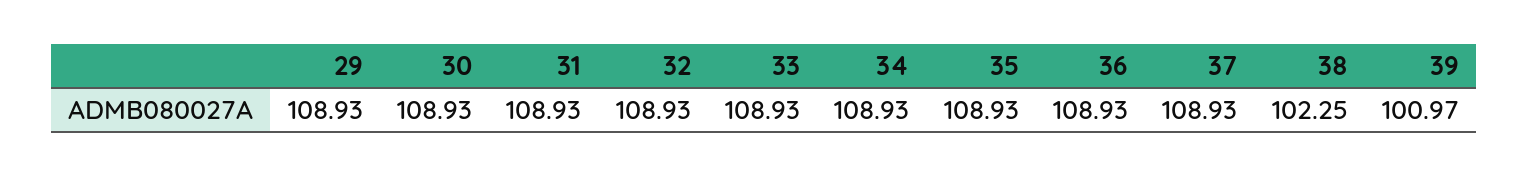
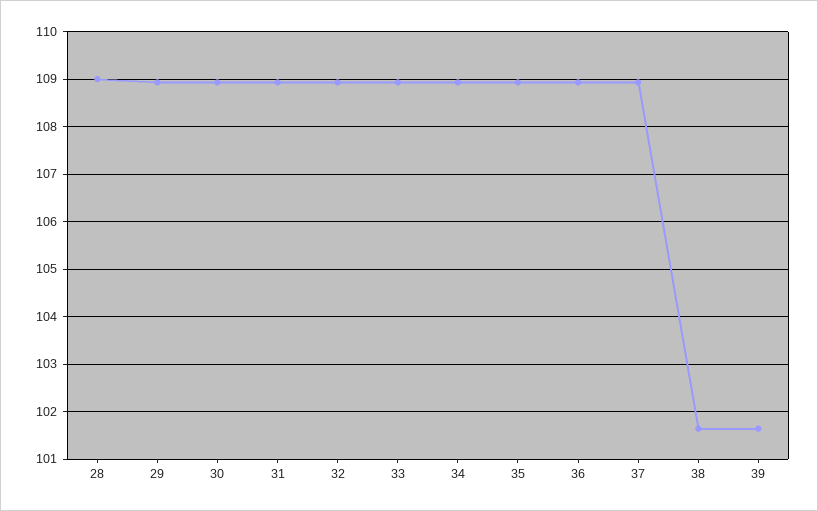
  {
    "29": 108.93,
    "30": 108.93,
    "31": 108.93,
    "32": 108.93,
    "33": 108.93,
    "34": 108.93,
    "35": 108.93,
    "36": 108.93,
    "37": 108.93,
-   "38": 102.25,
+   "38": 101.6,
-   "39": 100.97
+   "39": 101.6,
+   "28": 109
  }

